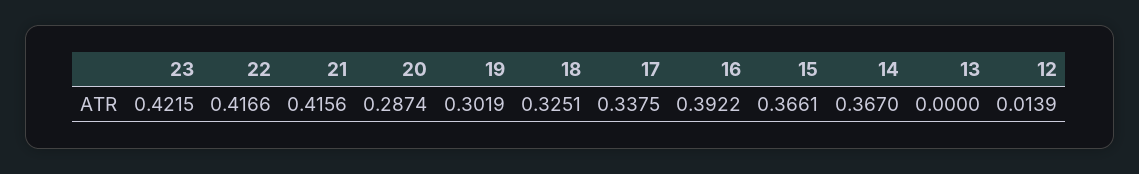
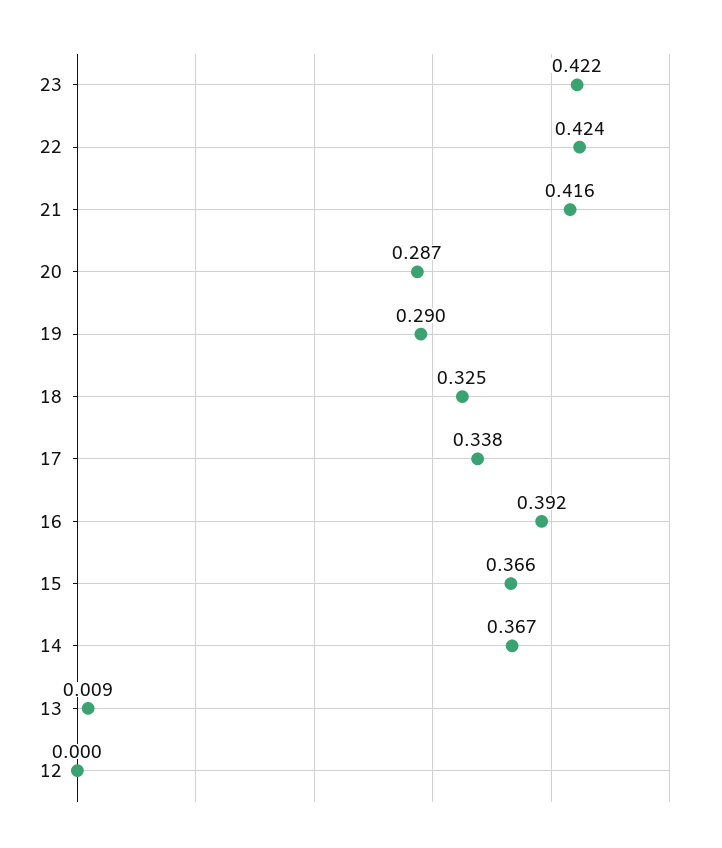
  {
    "23": 0.4215,
-   "22": 0.4166,
+   "22": 0.424,
    "21": 0.4156,
    "20": 0.2874,
-   "19": 0.3019,
+   "19": 0.29,
    "18": 0.3251,
    "17": 0.3375,
    "16": 0.3922,
    "15": 0.3661,
    "14": 0.367,
-   "13": 0,
+   "13": 0.009,
-   "12": 0.0139
+   "12": 0
  }

